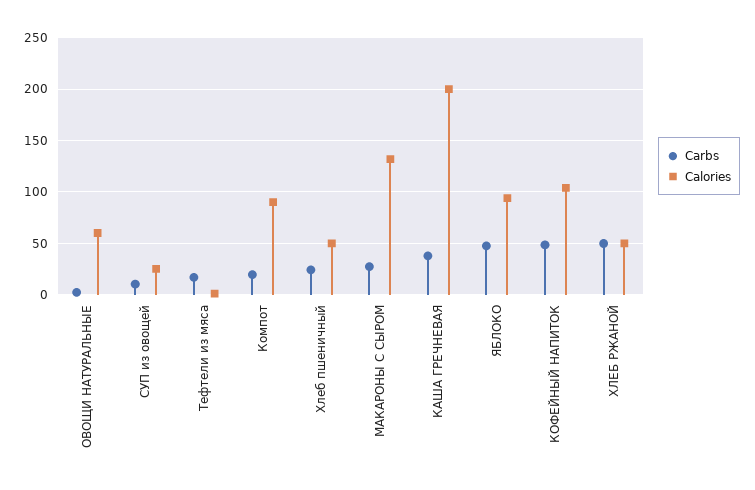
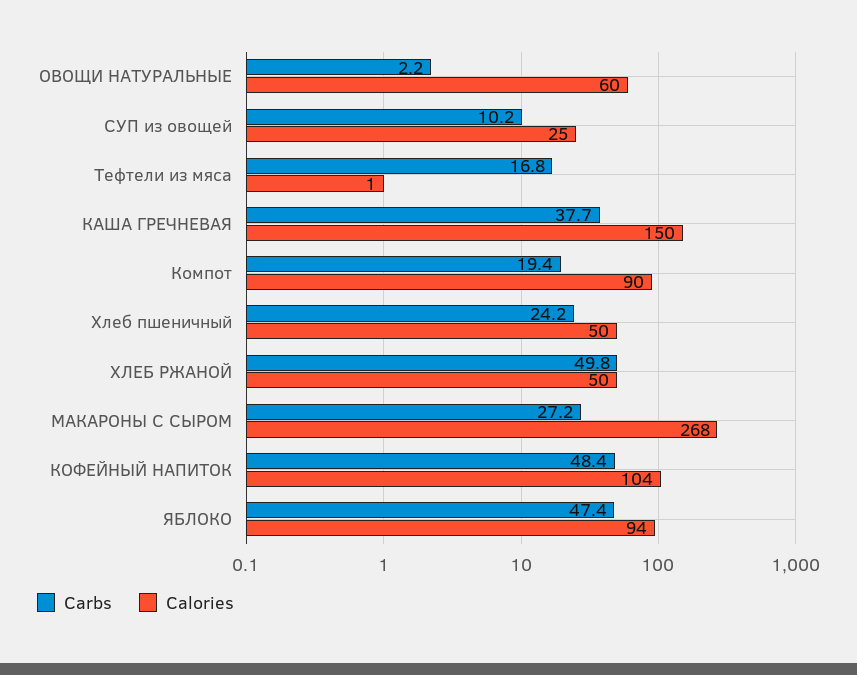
  {
    "Carbs": {
      "ОВОЩИ НАТУРАЛЬНЫЕ": 2.2,
      "СУП из овощей": 10.2,
      "Тефтели из мяса": 16.8,
      "Компот": 19.4,
      "Хлеб пшеничный": 24.2,
      "МАКАРОНЫ С СЫРОМ": 27.2,
      "КАША ГРЕЧНЕВАЯ": 37.7,
      "ЯБЛОКО": 47.4,
      "КОФЕЙНЫЙ НАПИТОК": 48.4,
      "ХЛЕБ РЖАНОЙ": 49.8
    },
    "Calories": {
      "ОВОЩИ НАТУРАЛЬНЫЕ": 60,
      "СУП из овощей": 25,
      "Тефтели из мяса": 1,
      "Компот": 90,
      "Хлеб пшеничный": 50,
-     "МАКАРОНЫ С СЫРОМ": 130,
+     "МАКАРОНЫ С СЫРОМ": 268,
-     "КАША ГРЕЧНЕВАЯ": 200,
+     "КАША ГРЕЧНЕВАЯ": 150,
      "ЯБЛОКО": 94,
      "КОФЕЙНЫЙ НАПИТОК": 104,
      "ХЛЕБ РЖАНОЙ": 50
    }
  }

